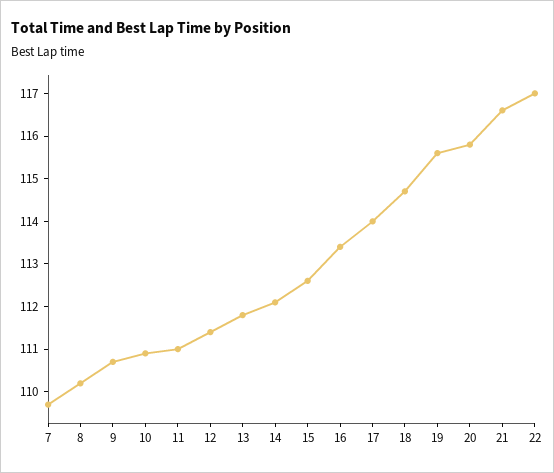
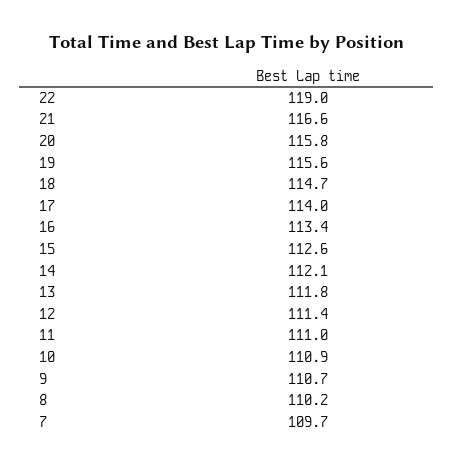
  {
    "7": 109.7,
    "8": 110.2,
    "9": 110.7,
    "10": 110.9,
    "11": 111,
    "12": 111.4,
    "13": 111.8,
    "14": 112.1,
    "15": 112.6,
    "16": 113.4,
    "17": 114,
    "18": 114.7,
    "19": 115.6,
    "20": 115.8,
    "21": 116.6,
-   "22": 117
+   "22": 119
  }

